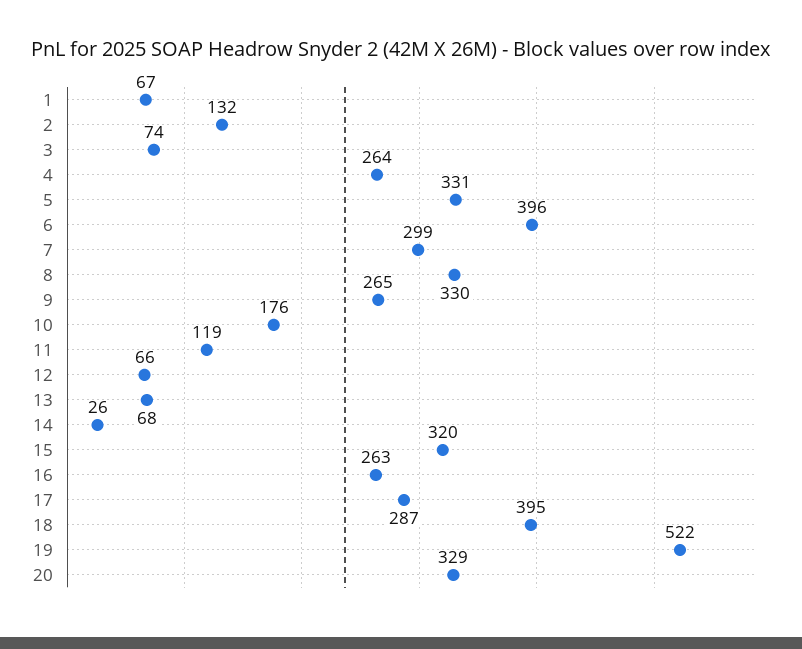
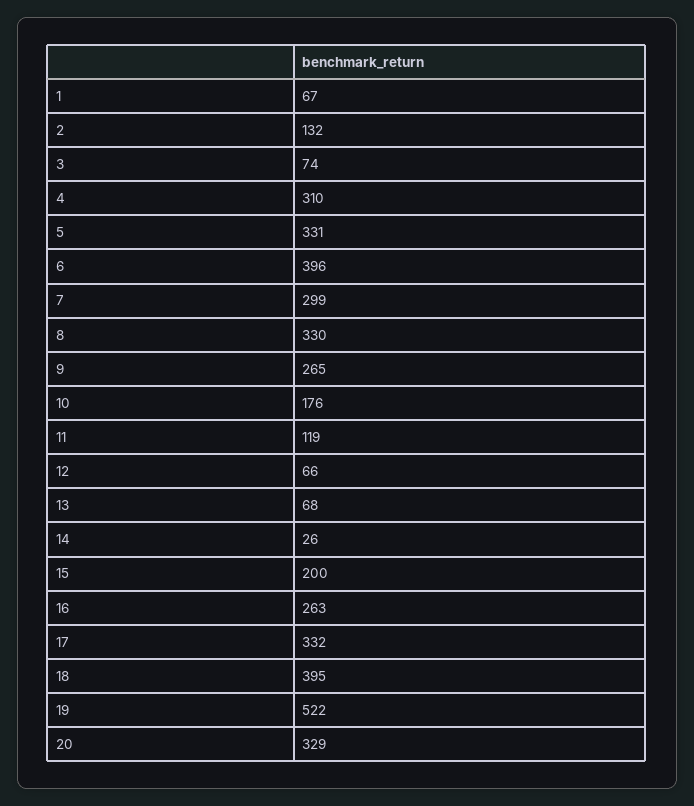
  {
    "1": 67,
    "2": 132,
    "3": 74,
-   "4": 264,
+   "4": 310,
    "5": 331,
    "6": 396,
    "7": 299,
    "8": 330,
    "9": 265,
    "10": 176,
    "11": 119,
    "12": 66,
    "13": 68,
    "14": 26,
-   "15": 320,
+   "15": 200,
    "16": 263,
-   "17": 287,
+   "17": 332,
    "18": 395,
    "19": 522,
    "20": 329
  }

